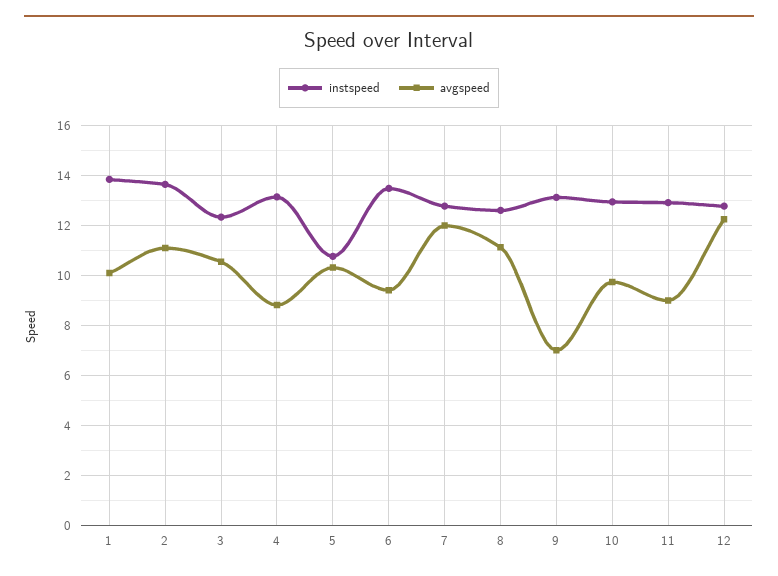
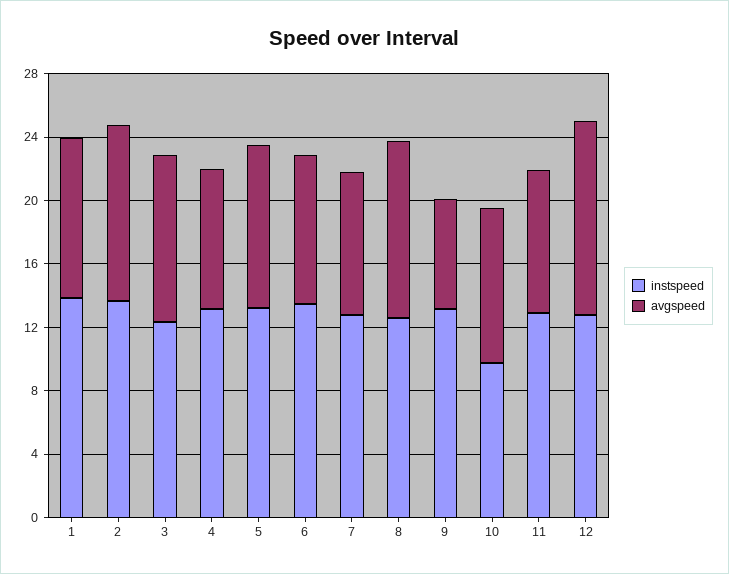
  {
    "instspeed": {
      "1": 13.75,
      "2": 13.75,
      "3": 12.25,
      "4": 13.25,
-     "5": 10.75,
+     "5": 13,
      "6": 13.5,
      "7": 12.75,
      "8": 12.5,
      "9": 13.25,
-     "10": 13,
+     "10": 10,
      "11": 13,
      "12": 12.75
    },
    "avgspeed": {
      "1": 10,
      "2": 11,
      "3": 10.5,
      "4": 8.75,
      "5": 10.25,
      "6": 9.5,
-     "7": 12,
+     "7": 9,
      "8": 11.25,
      "9": 7,
      "10": 9.75,
      "11": 9,
      "12": 12.25
    }
  }

